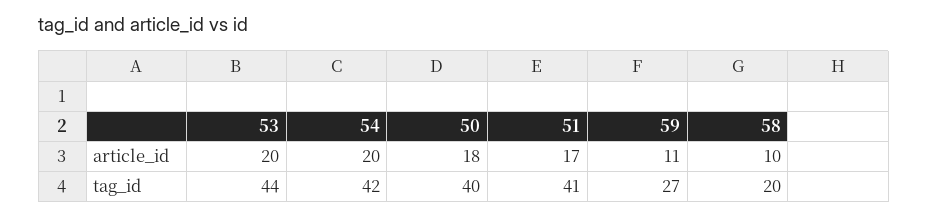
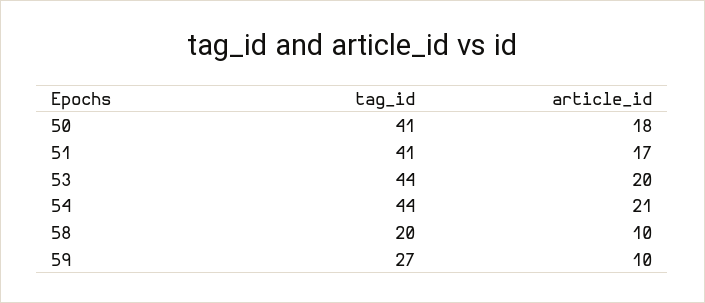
  {
    "53": {
      "article_id": 20,
      "tag_id": 44
    },
    "54": {
-     "article_id": 20,
+     "article_id": 21,
-     "tag_id": 42
+     "tag_id": 44
    },
    "50": {
      "article_id": 18,
-     "tag_id": 40
+     "tag_id": 41
    },
    "51": {
      "article_id": 17,
      "tag_id": 41
    },
    "59": {
-     "article_id": 11,
+     "article_id": 10,
      "tag_id": 27
    },
    "58": {
      "article_id": 10,
      "tag_id": 20
    }
  }

